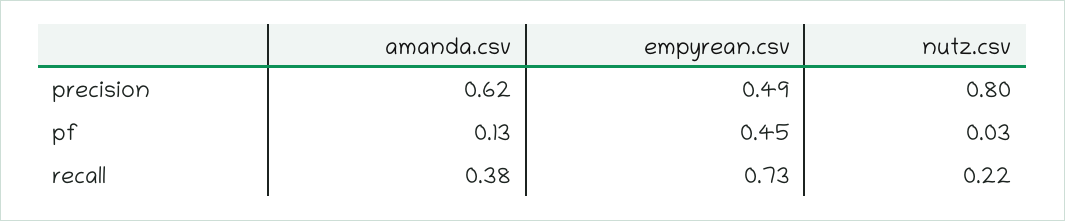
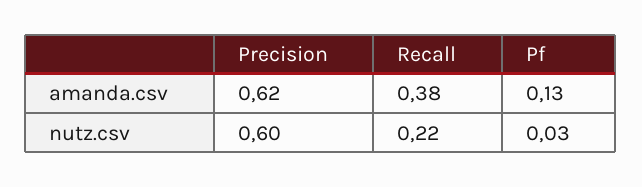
  {
    "amanda.csv": {
      "precision": 0.62,
      "pf": 0.13,
      "recall": 0.38
    },
-   "empyrean.csv": {
-     "precision": 0.49,
-     "pf": 0.45,
-     "recall": 0.73
-   },
    "nutz.csv": {
-     "precision": 0.8,
+     "precision": 0.6,
      "pf": 0.03,
      "recall": 0.22
    }
  }

